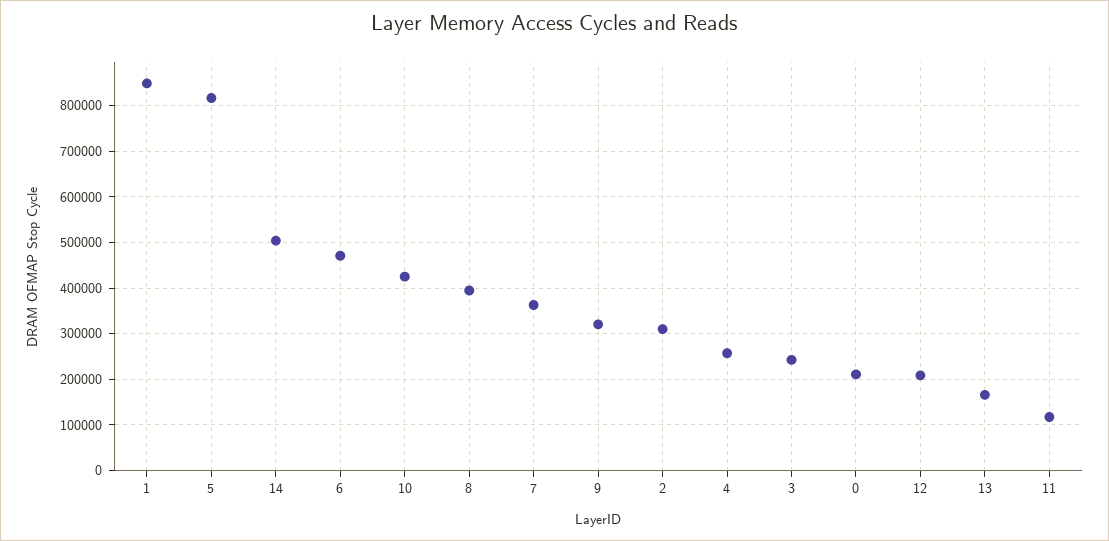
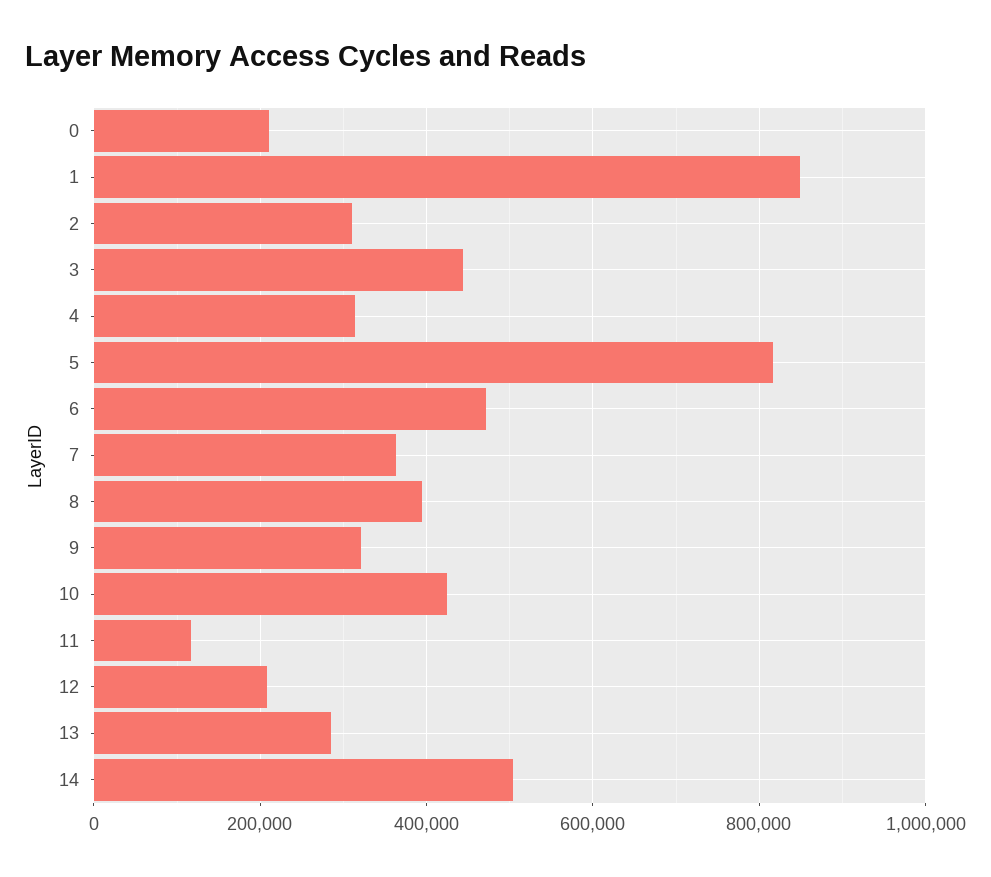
  {
    "1": 840000,
    "5": 820000,
    "14": 500000,
    "6": 480000,
    "10": 420000,
    "8": 400000,
    "7": 360000,
    "9": 320000,
    "2": 320000,
-   "4": 260000,
+   "4": 320000,
-   "3": 240000,
+   "3": 440000,
    "0": 220000,
    "12": 200000,
-   "13": 160000,
+   "13": 280000,
    "11": 120000
  }

